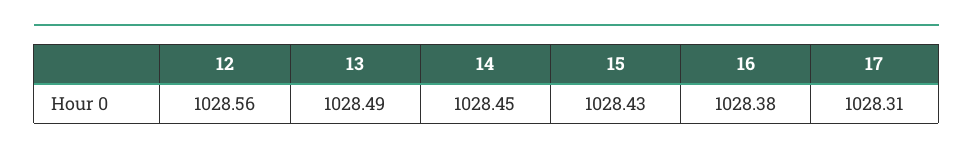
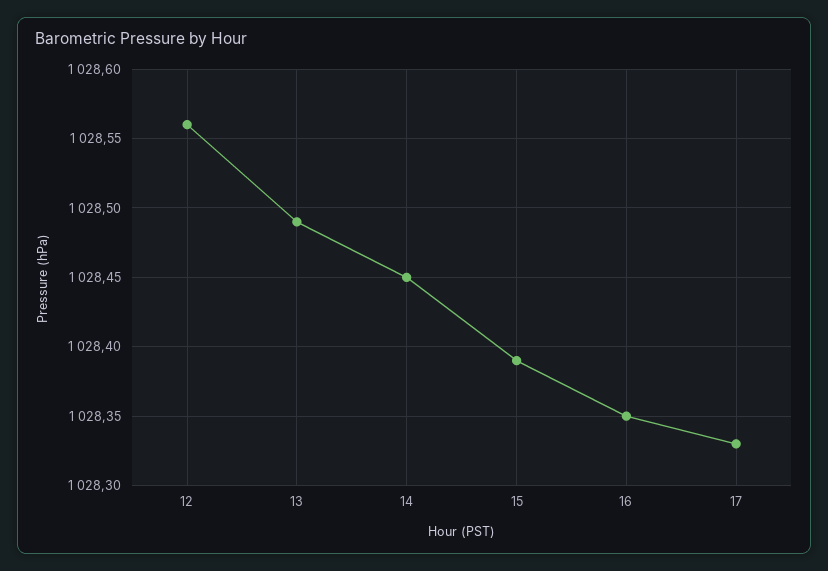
  {
    "12": 1028.56,
    "13": 1028.49,
    "14": 1028.45,
-   "15": 1028.43,
+   "15": 1028.39,
-   "16": 1028.38,
+   "16": 1028.35,
-   "17": 1028.31
+   "17": 1028.33
  }

